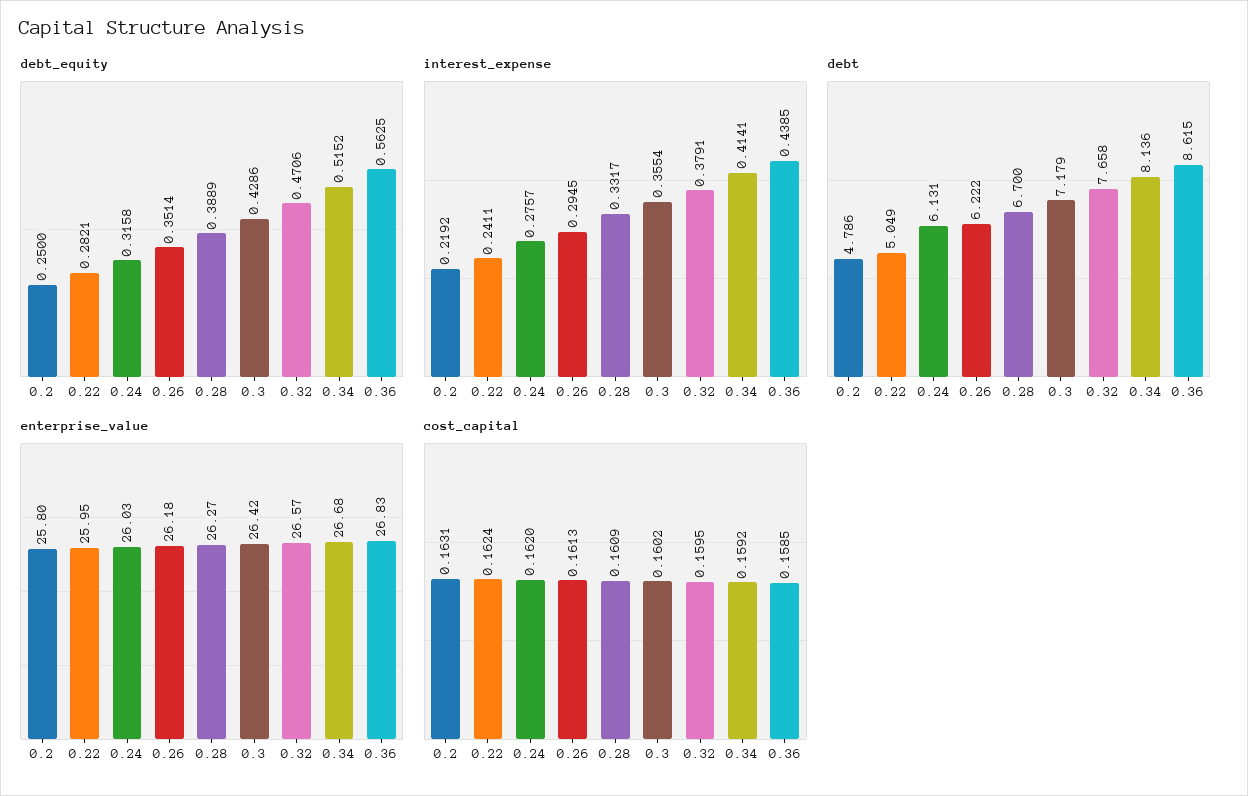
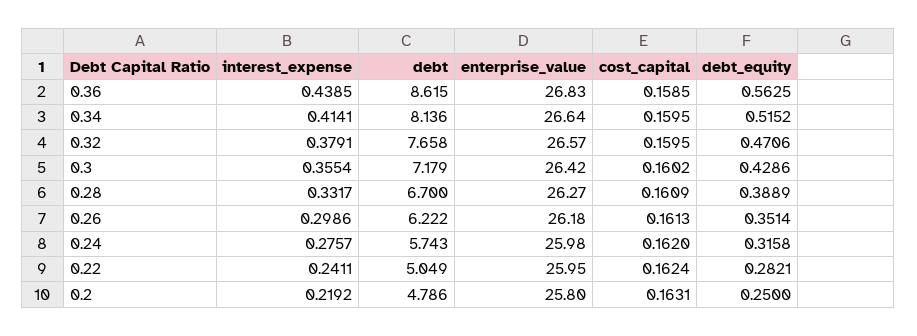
  {
    "debt_equity": {
      "0.2": 0.25,
      "0.22": 0.2821,
      "0.24": 0.3158,
      "0.26": 0.3514,
      "0.28": 0.3889,
      "0.3": 0.4286,
      "0.32": 0.4706,
      "0.34": 0.5152,
      "0.36": 0.5625
    },
    "interest_expense": {
      "0.2": 0.2192,
      "0.22": 0.2411,
      "0.24": 0.2757,
-     "0.26": 0.2945,
+     "0.26": 0.2986,
      "0.28": 0.3317,
      "0.3": 0.3554,
      "0.32": 0.3791,
      "0.34": 0.4141,
      "0.36": 0.4385
    },
    "debt": {
      "0.2": 4.786,
      "0.22": 5.049,
-     "0.24": 6.131,
+     "0.24": 5.743,
      "0.26": 6.222,
      "0.28": 6.7,
      "0.3": 7.179,
      "0.32": 7.658,
      "0.34": 8.136,
      "0.36": 8.615
    },
    "enterprise_value": {
      "0.2": 25.8,
      "0.22": 25.95,
-     "0.24": 26.03,
+     "0.24": 25.98,
      "0.26": 26.18,
      "0.28": 26.27,
      "0.3": 26.42,
      "0.32": 26.57,
-     "0.34": 26.68,
+     "0.34": 26.64,
      "0.36": 26.83
    },
    "cost_capital": {
      "0.2": 0.1631,
      "0.22": 0.1624,
      "0.24": 0.162,
      "0.26": 0.1613,
      "0.28": 0.1609,
      "0.3": 0.1602,
      "0.32": 0.1595,
-     "0.34": 0.1592,
+     "0.34": 0.1595,
      "0.36": 0.1585
    }
  }

